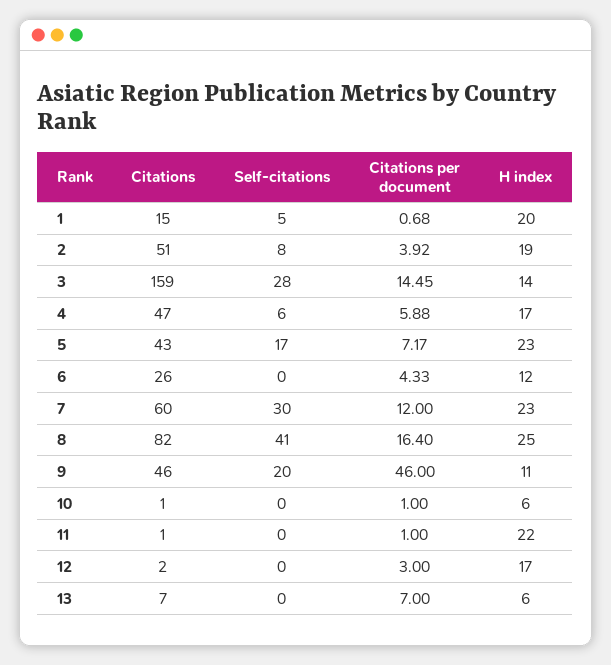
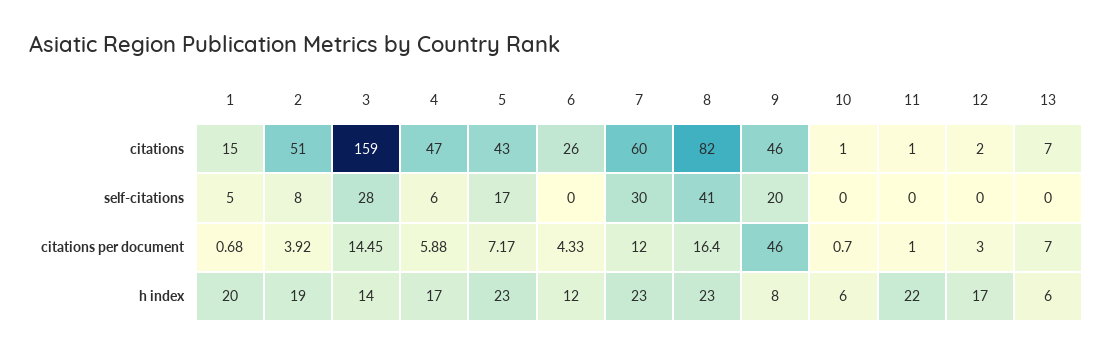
  {
    "Citations": {
      "1": 15,
      "2": 51,
      "3": 159,
      "4": 47,
      "5": 43,
      "6": 26,
      "7": 60,
      "8": 82,
      "9": 46,
      "10": 1,
      "11": 1,
      "12": 2,
      "13": 7
    },
    "Self-citations": {
      "1": 5,
      "2": 8,
      "3": 28,
      "4": 6,
      "5": 17,
      "6": 0,
      "7": 30,
      "8": 41,
      "9": 20,
      "10": 0,
      "11": 0,
      "12": 0,
      "13": 0
    },
    "Citations per document": {
      "1": 0.68,
      "2": 3.92,
      "3": 14.45,
      "4": 5.88,
      "5": 7.17,
      "6": 4.33,
      "7": 12,
      "8": 16.4,
      "9": 46,
-     "10": 1,
+     "10": 0.7,
      "11": 1,
      "12": 3,
      "13": 7
    },
    "H index": {
      "1": 20,
      "2": 19,
      "3": 14,
      "4": 17,
      "5": 23,
      "6": 12,
      "7": 23,
-     "8": 25,
+     "8": 23,
-     "9": 11,
+     "9": 8,
      "10": 6,
      "11": 22,
      "12": 17,
      "13": 6
    }
  }

